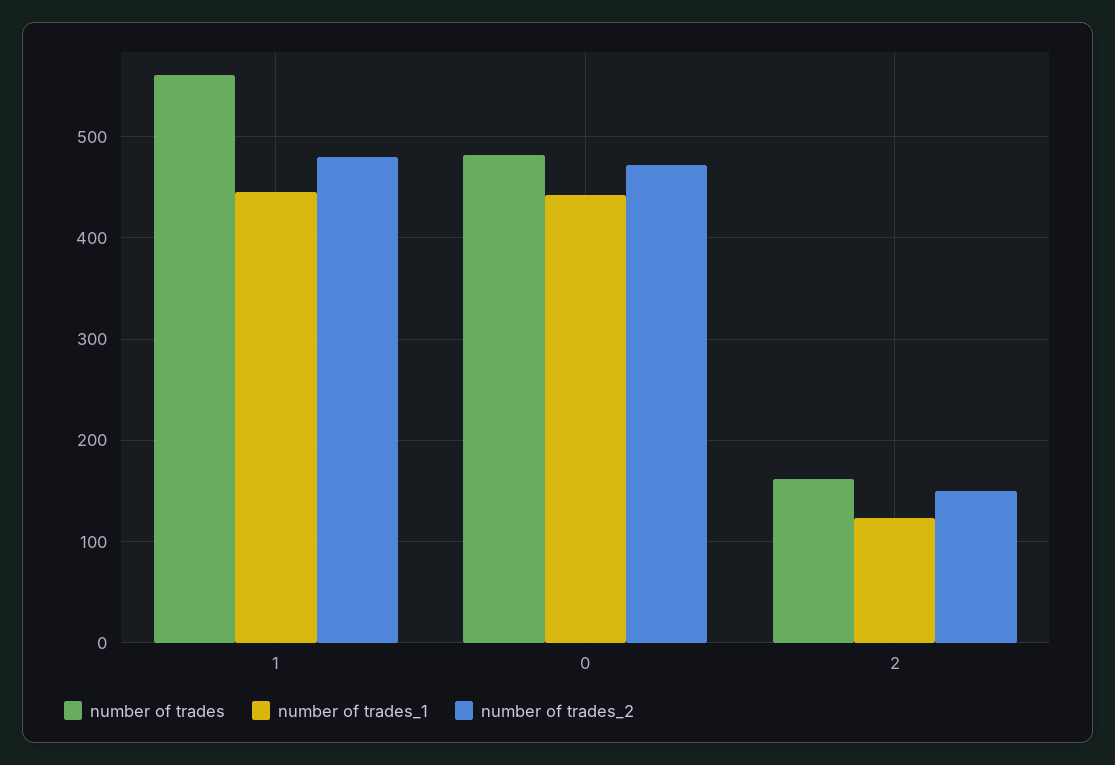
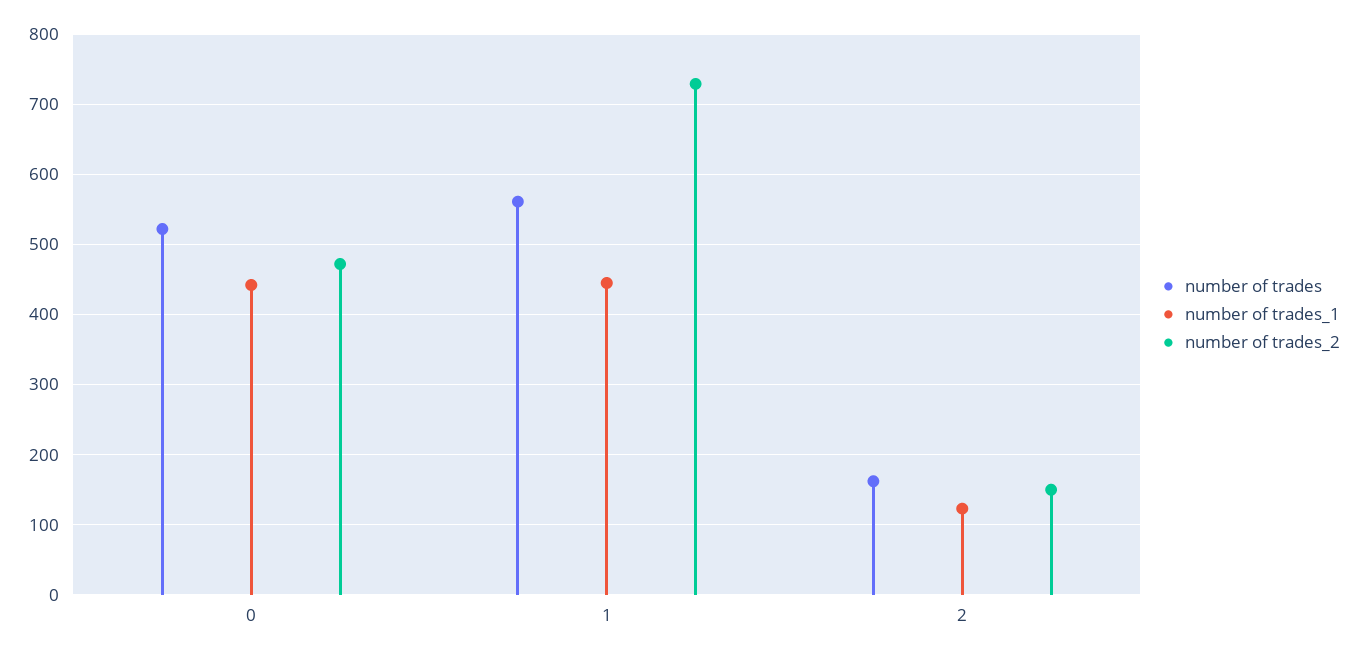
  {
    "number of trades": {
      "1": 560,
-     "0": 480,
+     "0": 520,
      "2": 160
    },
    "number of trades_1": {
      "1": 450,
      "0": 440,
      "2": 120
    },
    "number of trades_2": {
-     "1": 480,
+     "1": 730,
      "0": 470,
      "2": 150
    }
  }

